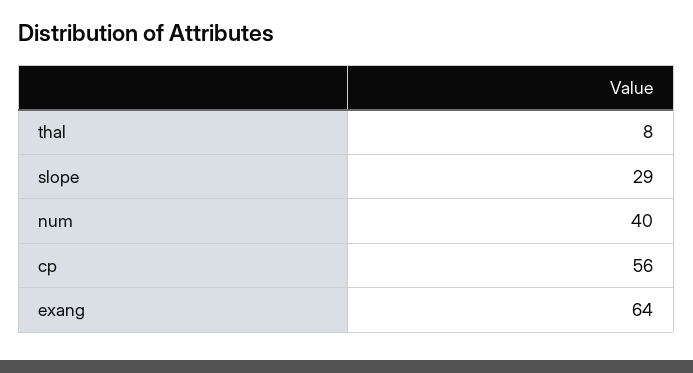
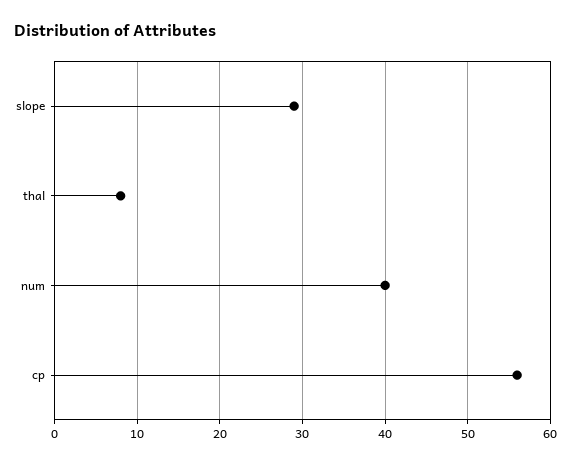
  {
    "thal": 8,
    "slope": 29,
    "num": 40,
-   "cp": 56,
+   "cp": 56
-   "exang": 64
  }

